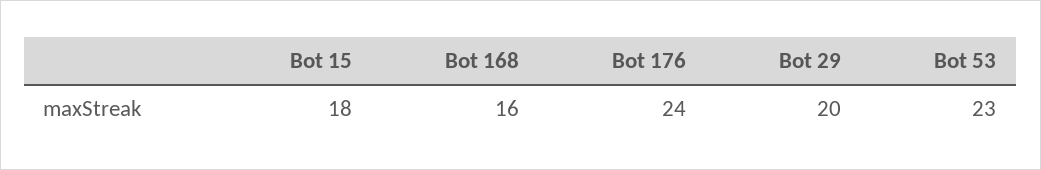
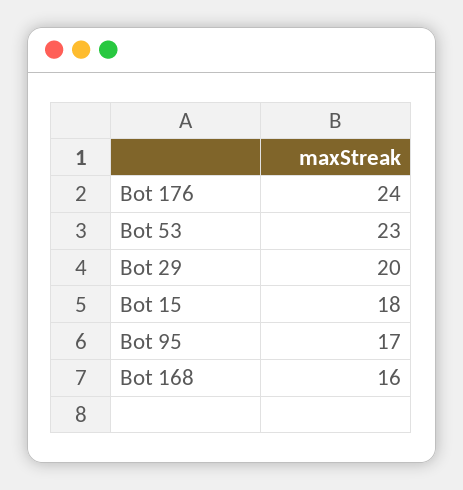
  {
    "Bot 15": 18,
    "Bot 168": 16,
    "Bot 176": 24,
    "Bot 29": 20,
-   "Bot 53": 23
+   "Bot 53": 23,
+   "Bot 95": 17
  }

